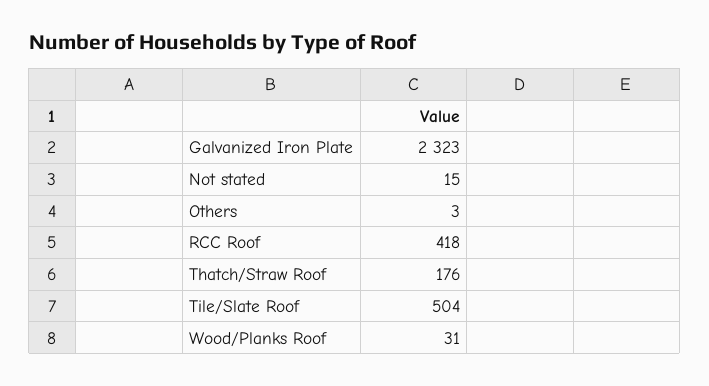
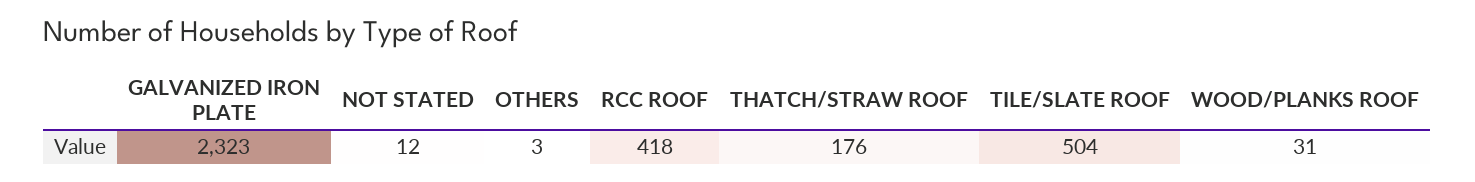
  {
    "Galvanized Iron Plate": 2323,
-   "Not stated": 15,
+   "Not stated": 12,
    "Others": 3,
    "RCC Roof": 418,
    "Thatch/Straw Roof": 176,
    "Tile/Slate Roof": 504,
    "Wood/Planks Roof": 31
  }

